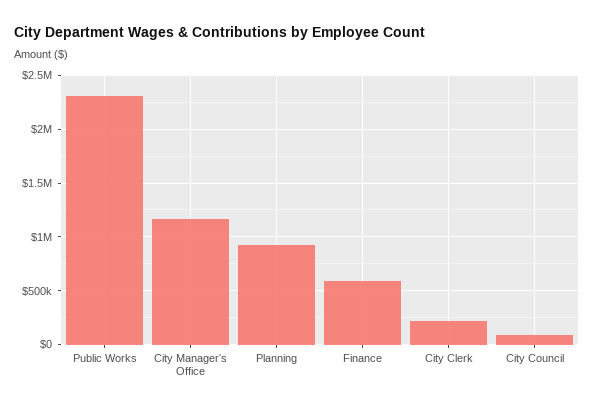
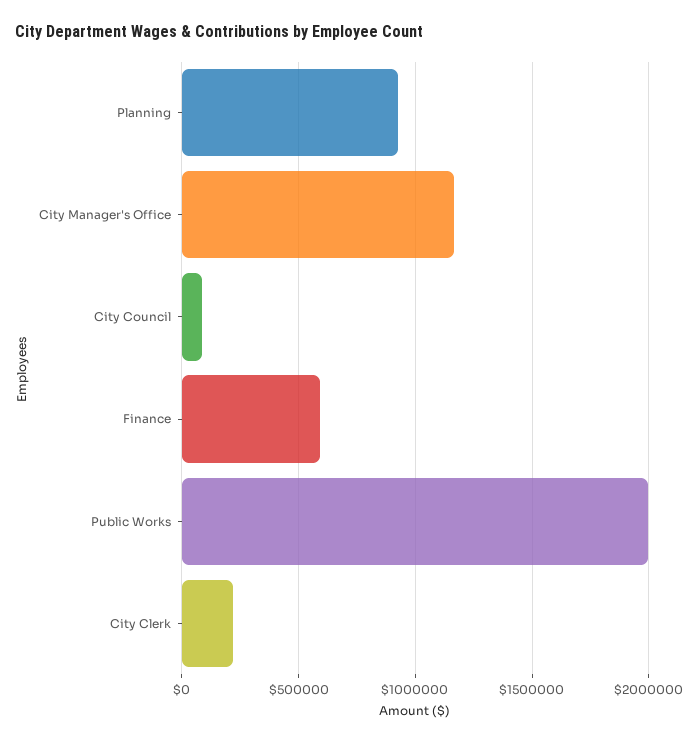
  {
-   "Public Works": 2300000,
+   "Public Works": 2000000,
    "City Manager's Office": 1150000,
    "Planning": 950000,
    "Finance": 600000,
    "City Clerk": 200000,
    "City Council": 100000
  }

